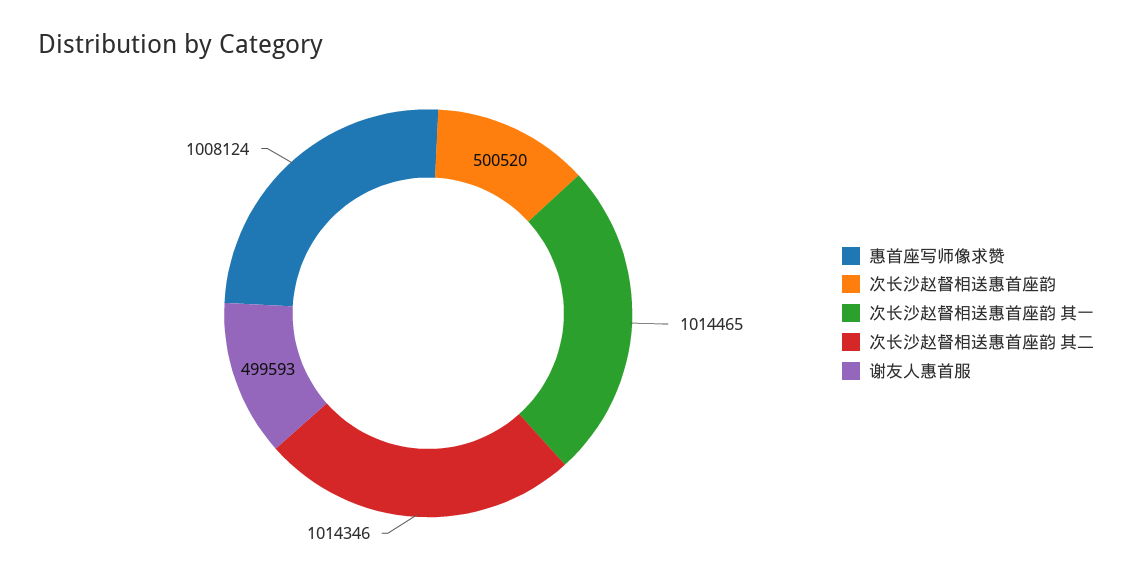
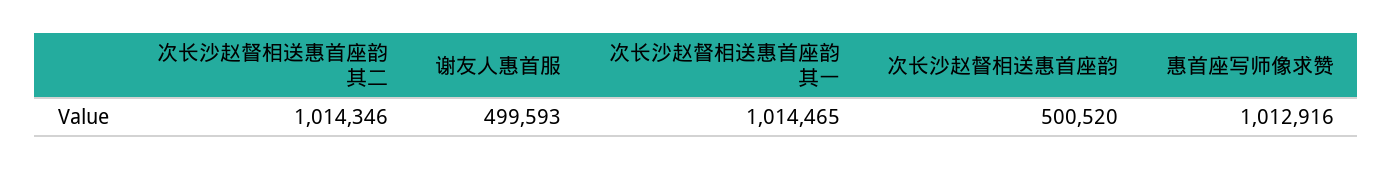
  {
-   "惠首座写师像求赞": 1008124,
+   "惠首座写师像求赞": 1012916,
    "次长沙赵督相送惠首座韵": 500520,
    "次长沙赵督相送惠首座韵 其一": 1014465,
    "次长沙赵督相送惠首座韵 其二": 1014346,
    "谢友人惠首服": 499593
  }

